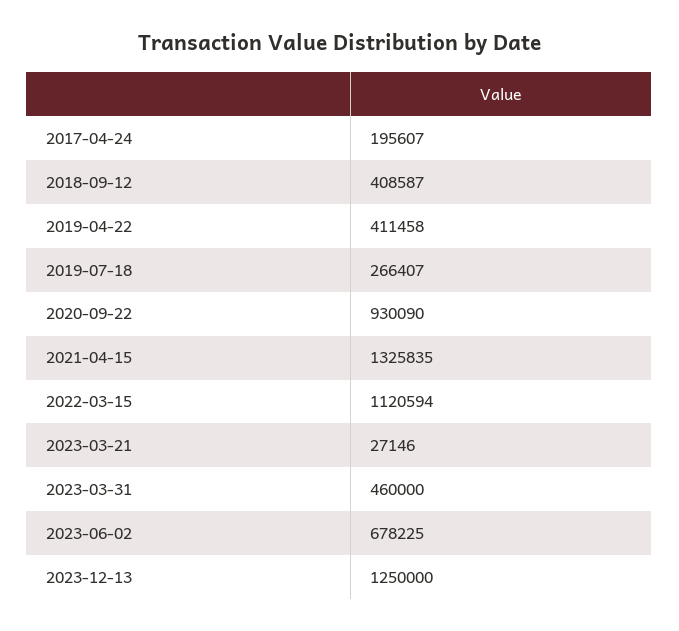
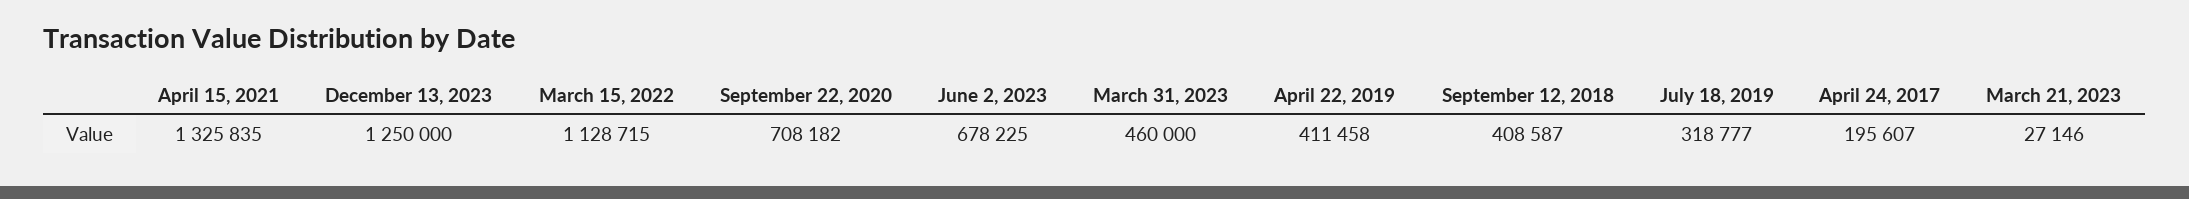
  {
    "2017-04-24": 195607,
    "2018-09-12": 408587,
    "2019-04-22": 411458,
-   "2019-07-18": 266407,
+   "2019-07-18": 318777,
-   "2020-09-22": 930090,
+   "2020-09-22": 708182,
    "2021-04-15": 1325835,
-   "2022-03-15": 1120594,
+   "2022-03-15": 1128715,
    "2023-03-21": 27146,
    "2023-03-31": 460000,
    "2023-06-02": 678225,
    "2023-12-13": 1250000
  }

